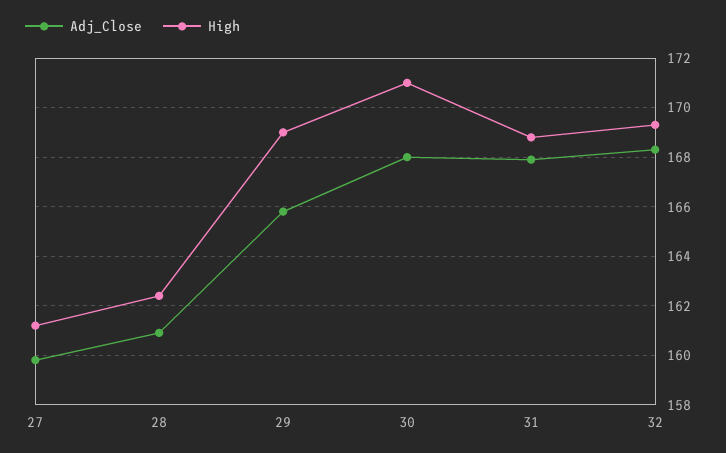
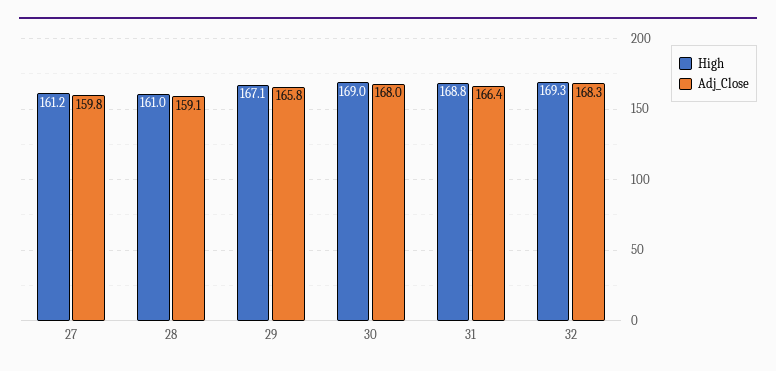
  {
    "Adj_Close": {
      "27": 159.8,
-     "28": 161,
+     "28": 159.1,
      "29": 165.8,
      "30": 168,
-     "31": 168,
+     "31": 166.4,
      "32": 168.3
    },
    "High": {
      "27": 161.2,
-     "28": 162.5,
+     "28": 161,
-     "29": 169,
+     "29": 167.1,
-     "30": 171,
+     "30": 169,
      "31": 168.8,
      "32": 169.3
    }
  }

